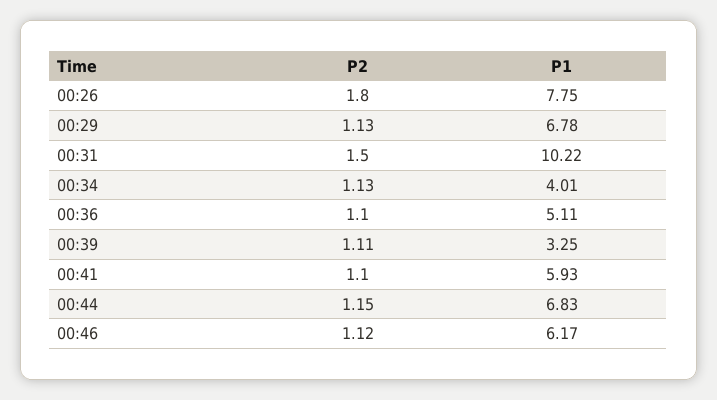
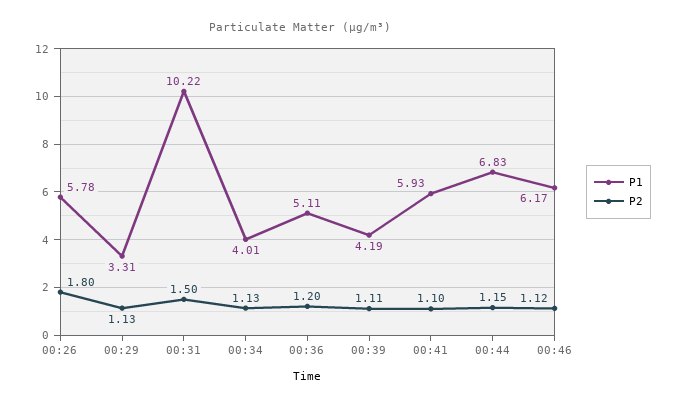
  {
    "P2": {
      "00:26": 1.8,
      "00:29": 1.13,
      "00:31": 1.5,
      "00:34": 1.13,
-     "00:36": 1.1,
+     "00:36": 1.2,
      "00:39": 1.11,
      "00:41": 1.1,
      "00:44": 1.15,
      "00:46": 1.12
    },
    "P1": {
-     "00:26": 7.75,
+     "00:26": 5.78,
-     "00:29": 6.78,
+     "00:29": 3.31,
      "00:31": 10.22,
      "00:34": 4.01,
      "00:36": 5.11,
-     "00:39": 3.25,
+     "00:39": 4.19,
      "00:41": 5.93,
      "00:44": 6.83,
      "00:46": 6.17
    }
  }

